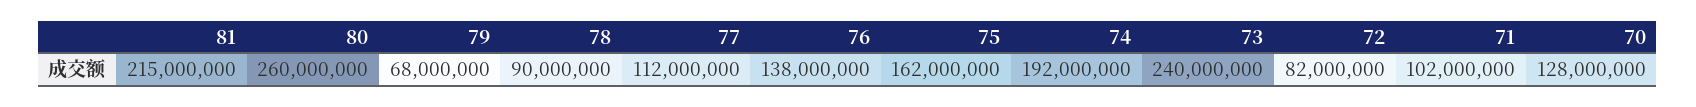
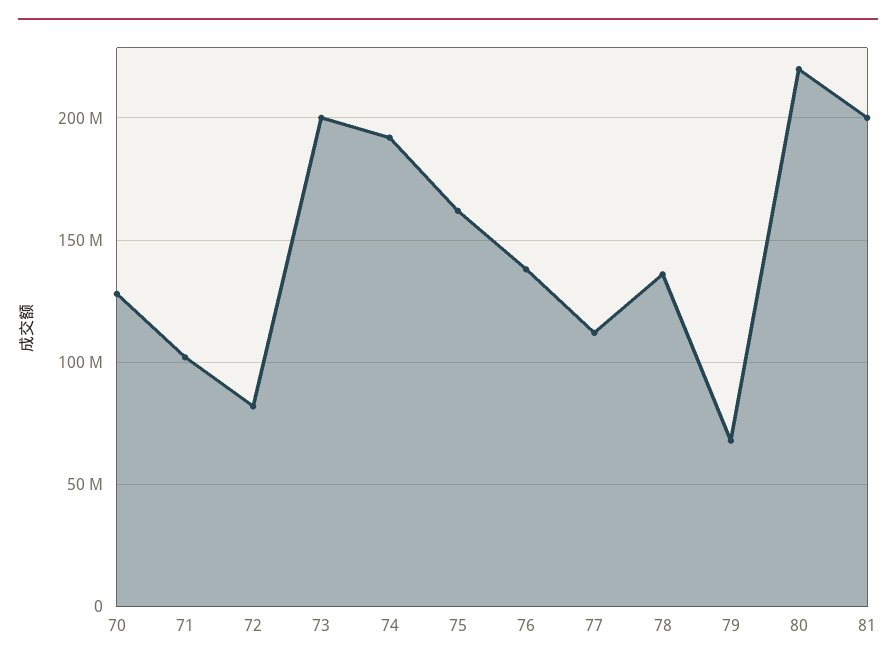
  {
-   "81": 215000000,
+   "81": 200000000,
-   "80": 260000000,
+   "80": 220000000,
    "79": 68000000,
-   "78": 90000000,
+   "78": 135000000,
    "77": 112000000,
    "76": 138000000,
    "75": 162000000,
    "74": 192000000,
-   "73": 240000000,
+   "73": 200000000,
    "72": 82000000,
    "71": 102000000,
    "70": 128000000
  }

